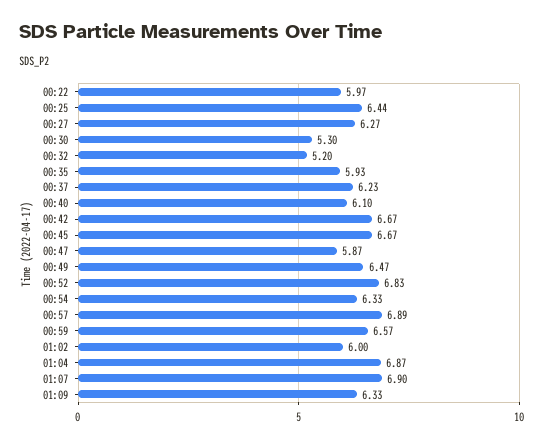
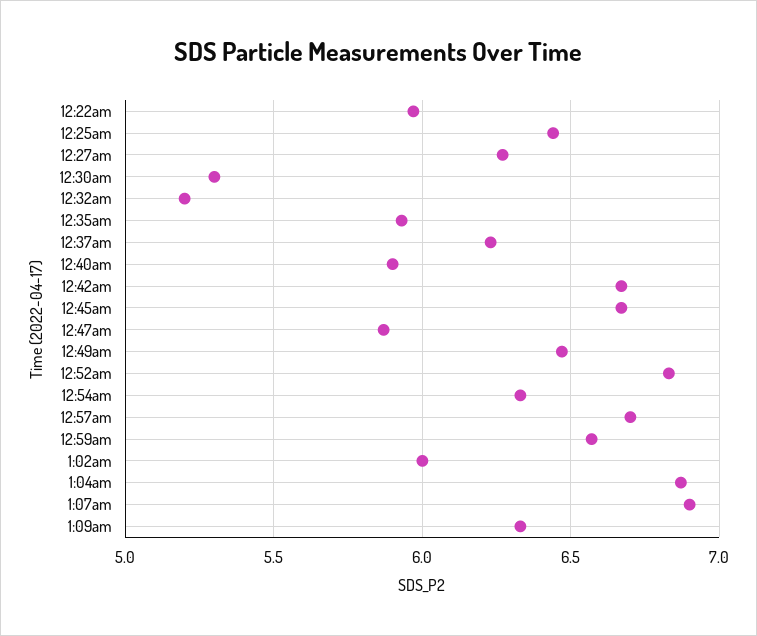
  {
    "00:22": 5.97,
    "00:25": 6.44,
    "00:27": 6.27,
    "00:30": 5.3,
    "00:32": 5.2,
    "00:35": 5.93,
    "00:37": 6.23,
-   "00:40": 6.1,
+   "00:40": 5.9,
    "00:42": 6.67,
    "00:45": 6.67,
    "00:47": 5.87,
    "00:49": 6.47,
    "00:52": 6.83,
    "00:54": 6.33,
-   "00:57": 6.89,
+   "00:57": 6.7,
    "00:59": 6.57,
    "01:02": 6,
    "01:04": 6.87,
    "01:07": 6.9,
    "01:09": 6.33
  }

